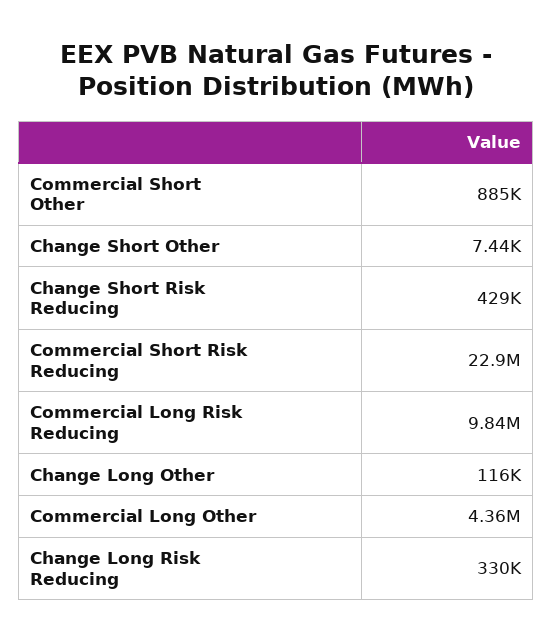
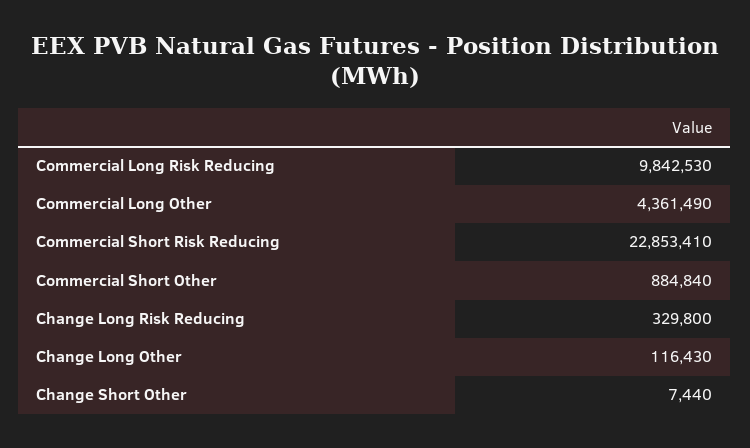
  {
    "Commercial Short Other": 884840,
    "Change Short Other": 7440,
-   "Change Short Risk Reducing": 429000,
    "Commercial Short Risk Reducing": 22853410,
    "Commercial Long Risk Reducing": 9842530,
    "Change Long Other": 116430,
    "Commercial Long Other": 4361490,
    "Change Long Risk Reducing": 329800
  }

